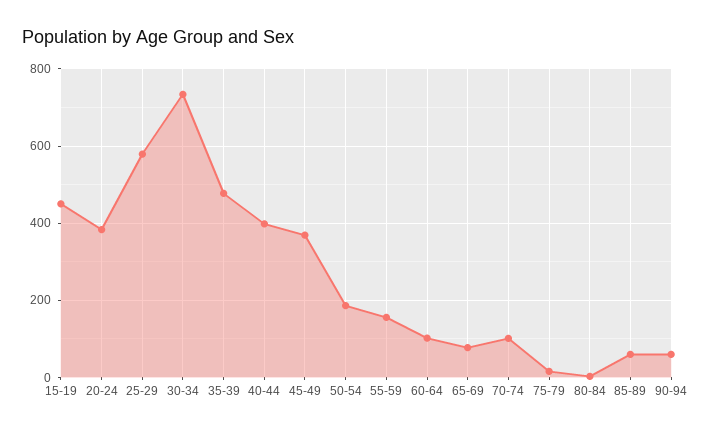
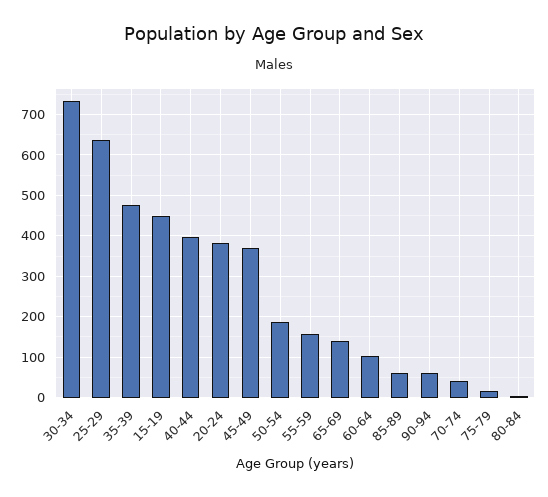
  {
    "15-19": 460,
    "20-24": 380,
-   "25-29": 580,
+   "25-29": 640,
    "30-34": 740,
    "35-39": 480,
    "40-44": 400,
    "45-49": 360,
    "50-54": 180,
    "55-59": 160,
    "60-64": 100,
-   "65-69": 80,
+   "65-69": 140,
-   "70-74": 100,
+   "70-74": 40,
    "75-79": 20,
    "80-84": 0,
    "85-89": 60,
    "90-94": 60
  }

